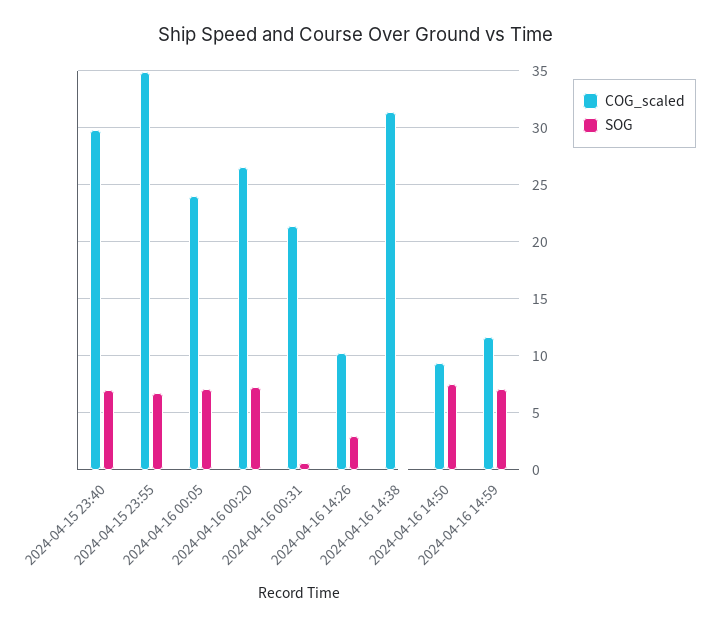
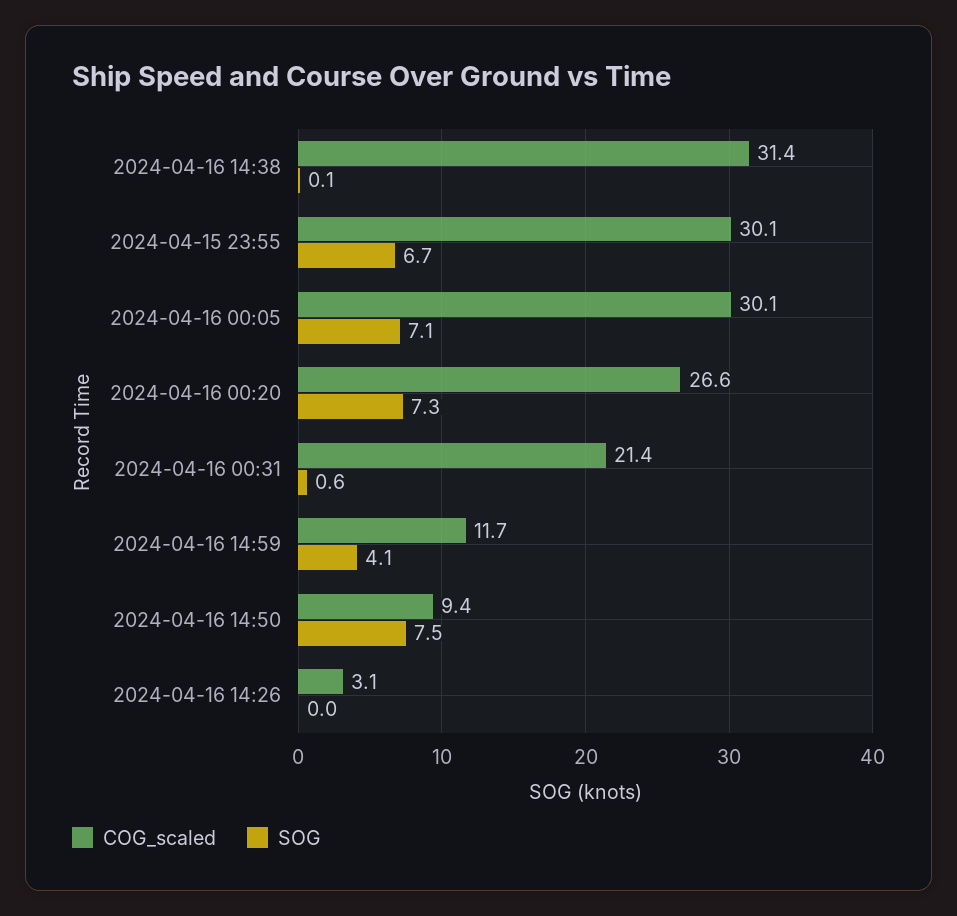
  {
    "COG_scaled": {
-     "2024-04-15 23:40": 30,
-     "2024-04-15 23:55": 35,
+     "2024-04-15 23:55": 30.1,
-     "2024-04-16 00:05": 24,
+     "2024-04-16 00:05": 30.1,
      "2024-04-16 00:20": 26.6,
      "2024-04-16 00:31": 21.4,
-     "2024-04-16 14:26": 10,
+     "2024-04-16 14:26": 3.1,
      "2024-04-16 14:38": 31.4,
      "2024-04-16 14:50": 9.4,
      "2024-04-16 14:59": 11.7
    },
    "SOG": {
-     "2024-04-15 23:40": 7,
      "2024-04-15 23:55": 6.7,
      "2024-04-16 00:05": 7.1,
      "2024-04-16 00:20": 7.3,
      "2024-04-16 00:31": 0.6,
-     "2024-04-16 14:26": 3,
+     "2024-04-16 14:26": 0,
      "2024-04-16 14:38": 0.1,
      "2024-04-16 14:50": 7.5,
-     "2024-04-16 14:59": 7
+     "2024-04-16 14:59": 4.1
    }
  }

